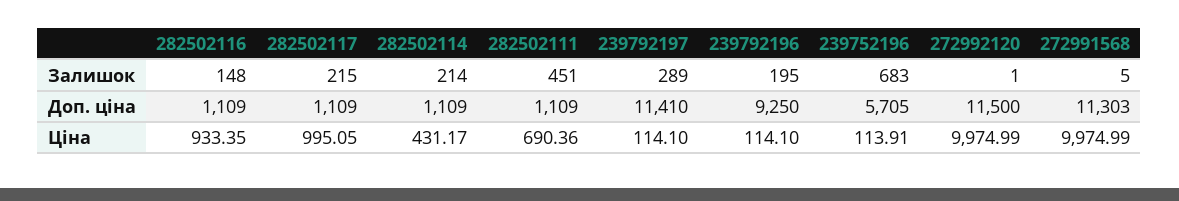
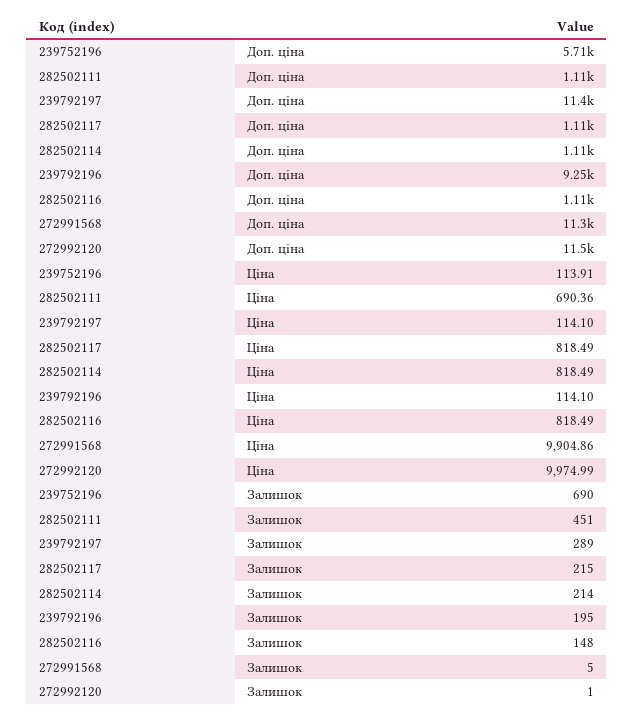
  {
    "282502116": {
      "Залишок": 148,
      "Доп. ціна": 1109,
-     "Ціна": 933.35
+     "Ціна": 818.49
    },
    "282502117": {
      "Залишок": 215,
      "Доп. ціна": 1109,
-     "Ціна": 995.05
+     "Ціна": 818.49
    },
    "282502114": {
      "Залишок": 214,
      "Доп. ціна": 1109,
-     "Ціна": 431.17
+     "Ціна": 818.49
    },
    "282502111": {
      "Залишок": 451,
      "Доп. ціна": 1109,
      "Ціна": 690.36
    },
    "239792197": {
      "Залишок": 289,
      "Доп. ціна": 11410,
      "Ціна": 114.1
    },
    "239792196": {
      "Залишок": 195,
      "Доп. ціна": 9250,
      "Ціна": 114.1
    },
    "239752196": {
-     "Залишок": 683,
+     "Залишок": 690,
      "Доп. ціна": 5705,
      "Ціна": 113.91
    },
    "272992120": {
      "Залишок": 1,
      "Доп. ціна": 11500,
      "Ціна": 9974.99
    },
    "272991568": {
      "Залишок": 5,
      "Доп. ціна": 11303,
-     "Ціна": 9974.99
+     "Ціна": 9904.86
    }
  }

